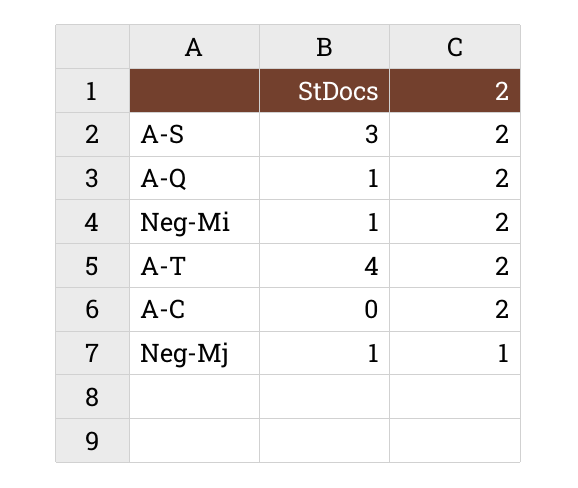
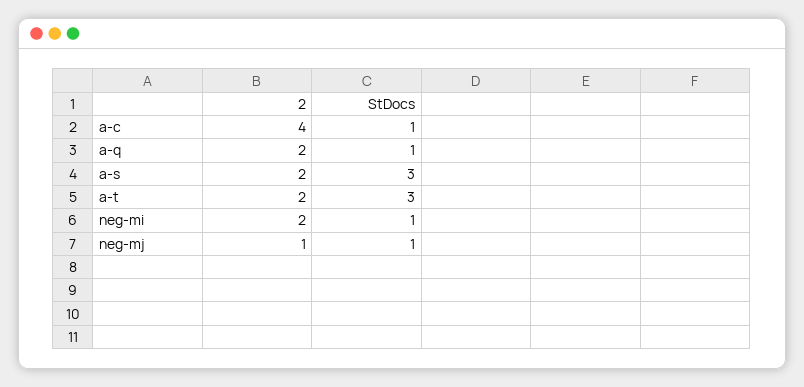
  {
    "StDocs": {
      "A-S": 3,
      "A-Q": 1,
      "Neg-Mi": 1,
-     "A-T": 4,
+     "A-T": 3,
-     "A-C": 0,
+     "A-C": 1,
      "Neg-Mj": 1
    },
    "2": {
      "A-S": 2,
      "A-Q": 2,
      "Neg-Mi": 2,
      "A-T": 2,
-     "A-C": 2,
+     "A-C": 4,
      "Neg-Mj": 1
    }
  }

